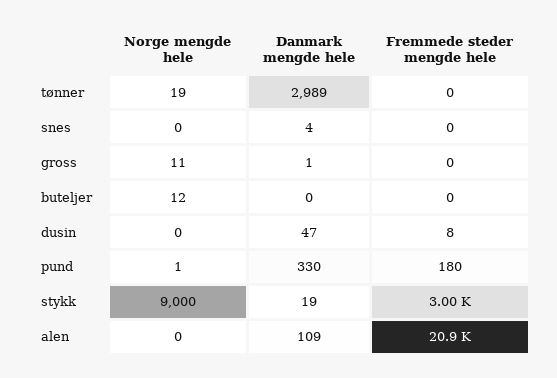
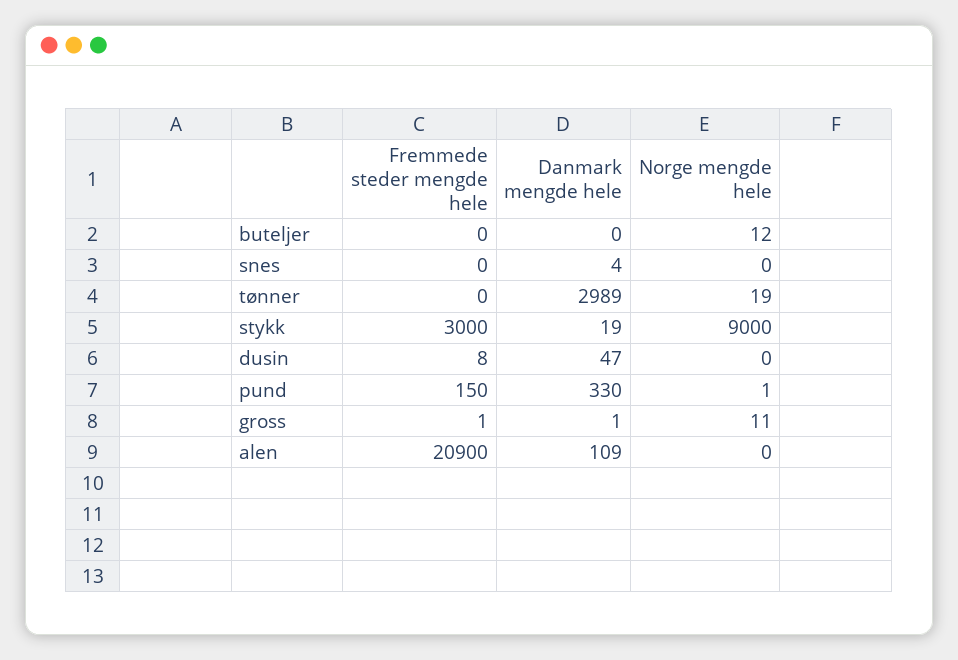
  {
    "Norge mengde hele": {
      "tønner": 19,
      "snes": 0,
      "gross": 11,
      "buteljer": 12,
      "dusin": 0,
      "pund": 1,
      "stykk": 9000,
      "alen": 0
    },
    "Danmark mengde hele": {
      "tønner": 2989,
      "snes": 4,
      "gross": 1,
      "buteljer": 0,
      "dusin": 47,
      "pund": 330,
      "stykk": 19,
      "alen": 109
    },
    "Fremmede steder mengde hele": {
      "tønner": 0,
      "snes": 0,
-     "gross": 0,
+     "gross": 1,
      "buteljer": 0,
      "dusin": 8,
-     "pund": 180,
+     "pund": 150,
      "stykk": 3000,
      "alen": 20900
    }
  }

